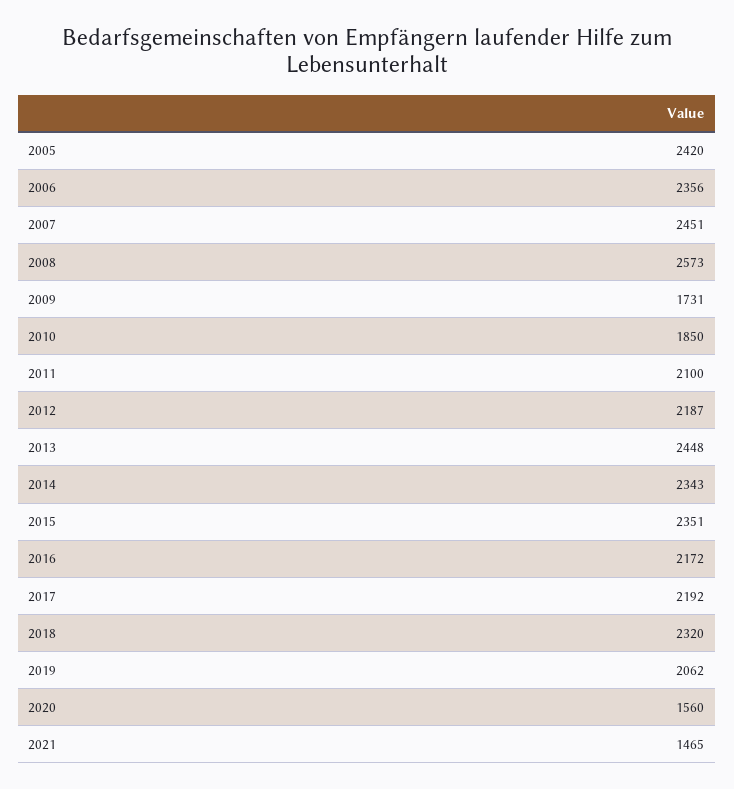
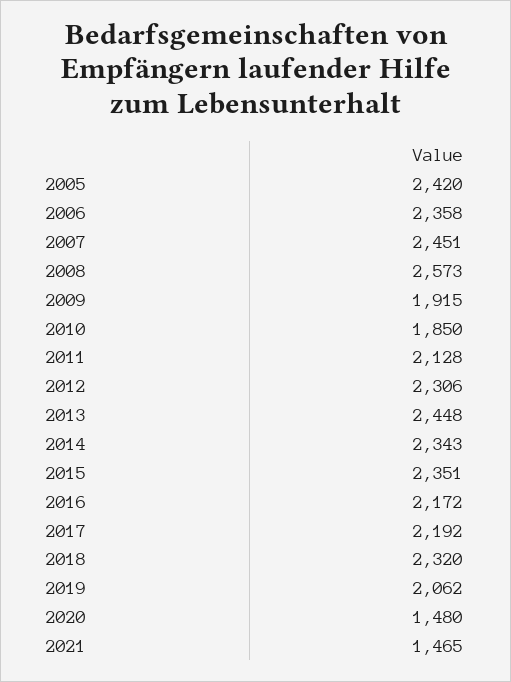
  {
    "2005": 2420,
-   "2006": 2356,
+   "2006": 2358,
    "2007": 2451,
    "2008": 2573,
-   "2009": 1731,
+   "2009": 1915,
    "2010": 1850,
-   "2011": 2100,
+   "2011": 2128,
-   "2012": 2187,
+   "2012": 2306,
    "2013": 2448,
    "2014": 2343,
    "2015": 2351,
    "2016": 2172,
    "2017": 2192,
    "2018": 2320,
    "2019": 2062,
-   "2020": 1560,
+   "2020": 1480,
    "2021": 1465
  }

